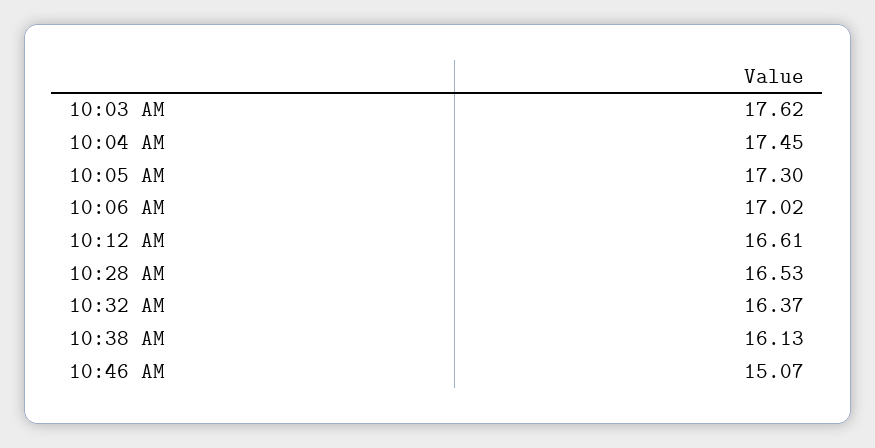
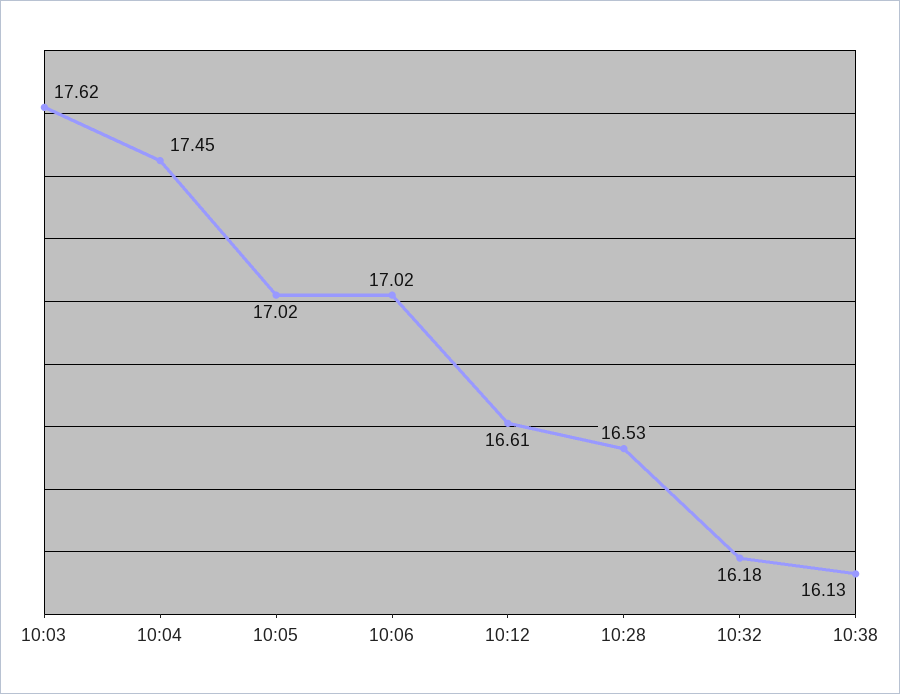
  {
    "10:03 AM": 17.62,
    "10:04 AM": 17.45,
-   "10:05 AM": 17.3,
+   "10:05 AM": 17.02,
    "10:06 AM": 17.02,
    "10:12 AM": 16.61,
    "10:28 AM": 16.53,
-   "10:32 AM": 16.37,
+   "10:32 AM": 16.18,
-   "10:38 AM": 16.13,
+   "10:38 AM": 16.13
-   "10:46 AM": 15.07
  }

